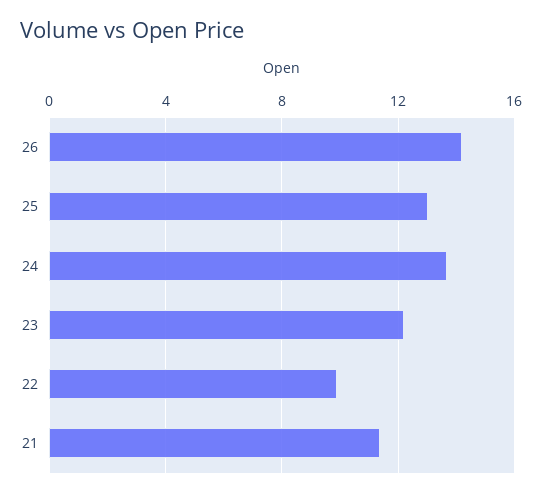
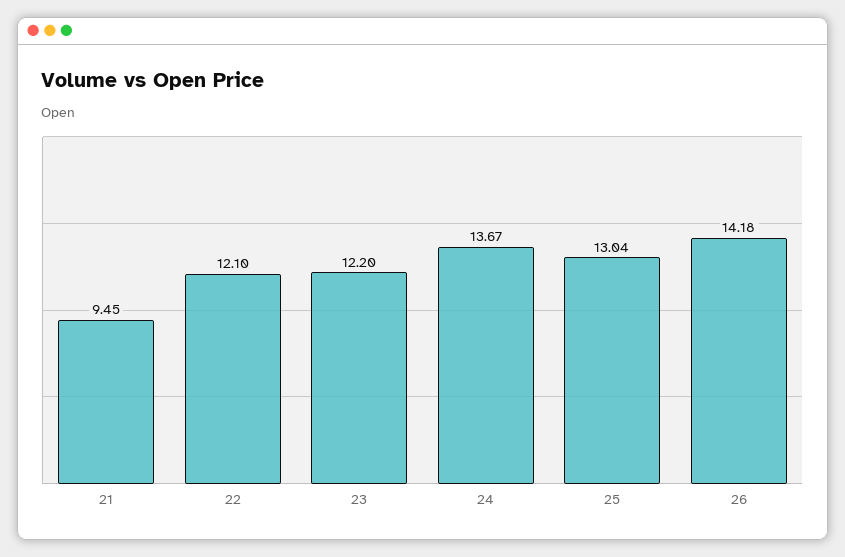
  {
    "26": 14.18,
    "25": 13.04,
    "24": 13.67,
    "23": 12.2,
-   "22": 10,
+   "22": 12.1,
-   "21": 11.5
+   "21": 9.45
  }

